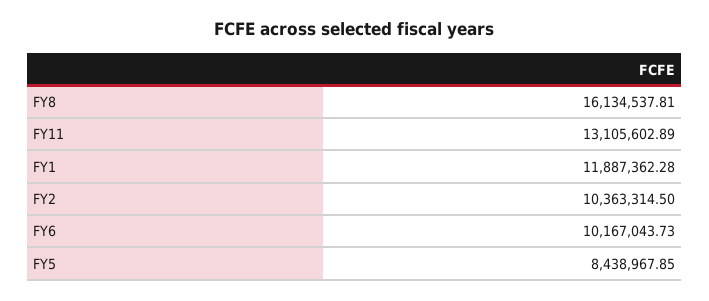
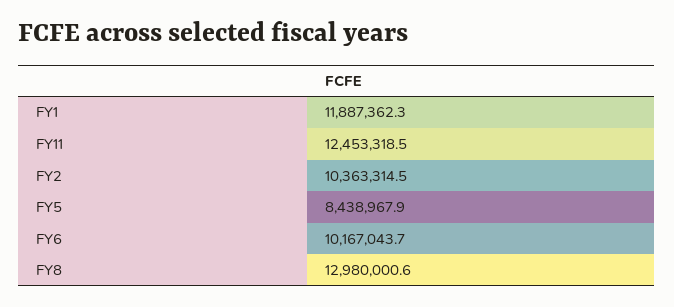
  {
-   "FY8": 16134537.81,
+   "FY8": 12980000.6,
-   "FY11": 13105602.89,
+   "FY11": 12453318.5,
    "FY1": 11887362.28,
    "FY2": 10363314.5,
    "FY6": 10167043.73,
    "FY5": 8438967.85
  }

